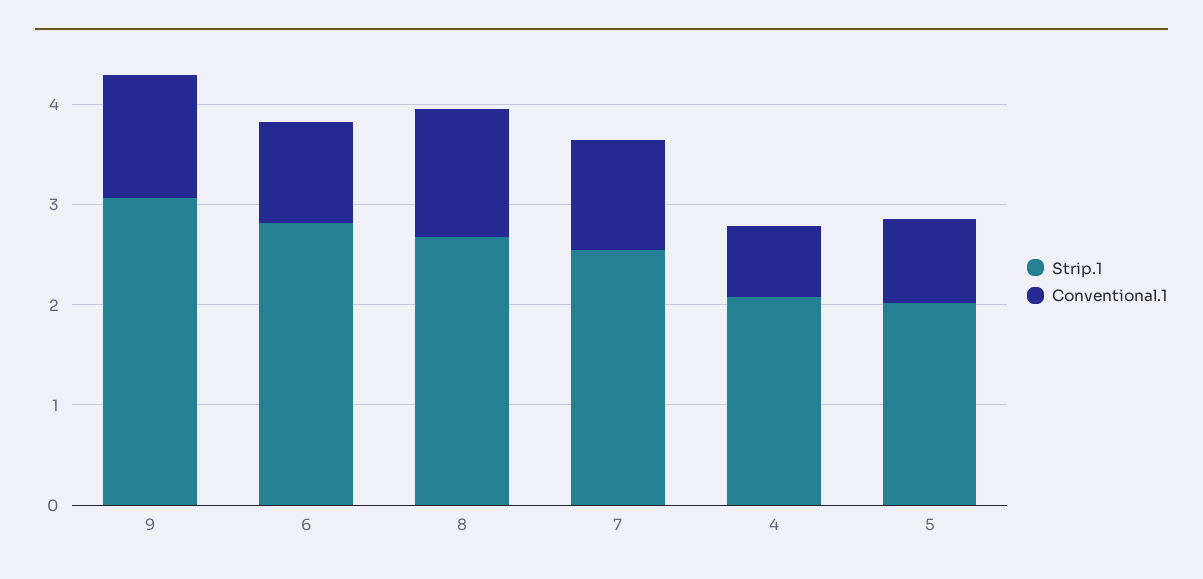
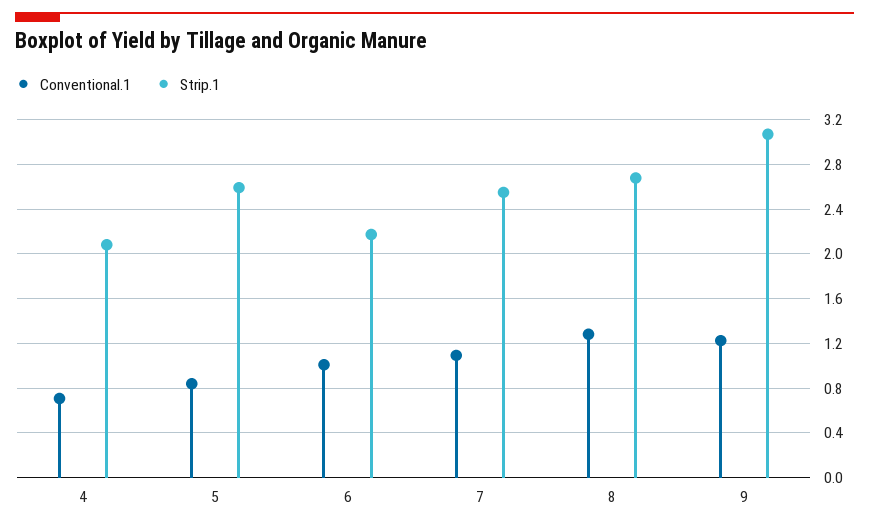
  {
    "Strip.1": {
      "9": 3.1,
-     "6": 2.8,
+     "6": 2.2,
      "8": 2.7,
      "7": 2.6,
      "4": 2.1,
-     "5": 2
+     "5": 2.6
    },
    "Conventional.1": {
      "9": 1.2,
      "6": 1,
      "8": 1.3,
      "7": 1.1,
      "4": 0.7,
      "5": 0.8
    }
  }

